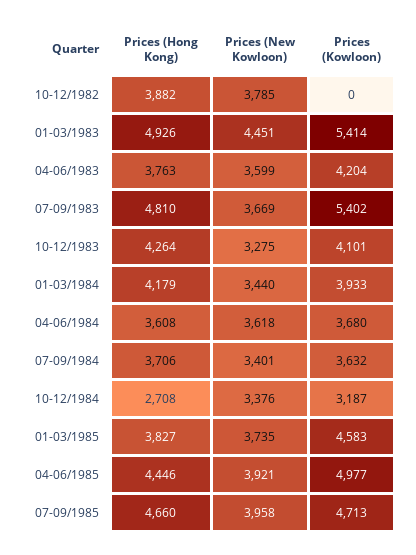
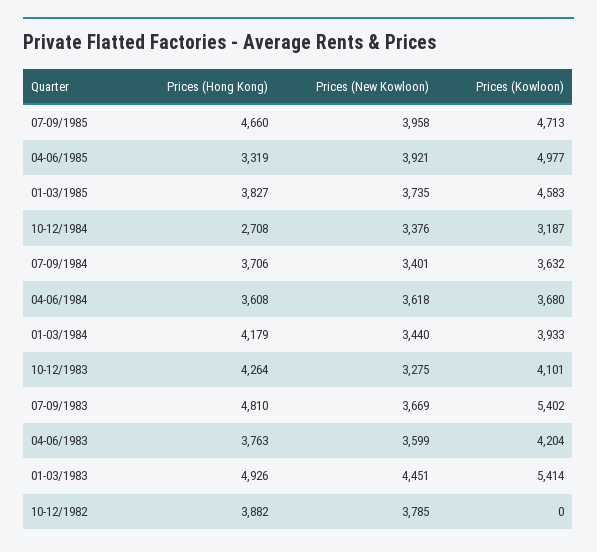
  {
    "Prices (Hong Kong)": {
      "10-12/1982": 3882,
      "01-03/1983": 4926,
      "04-06/1983": 3763,
      "07-09/1983": 4810,
      "10-12/1983": 4264,
      "01-03/1984": 4179,
      "04-06/1984": 3608,
      "07-09/1984": 3706,
      "10-12/1984": 2708,
      "01-03/1985": 3827,
-     "04-06/1985": 4446,
+     "04-06/1985": 3319,
      "07-09/1985": 4660
    },
    "Prices (New Kowloon)": {
      "10-12/1982": 3785,
      "01-03/1983": 4451,
      "04-06/1983": 3599,
      "07-09/1983": 3669,
      "10-12/1983": 3275,
      "01-03/1984": 3440,
      "04-06/1984": 3618,
      "07-09/1984": 3401,
      "10-12/1984": 3376,
      "01-03/1985": 3735,
      "04-06/1985": 3921,
      "07-09/1985": 3958
    },
    "Prices (Kowloon)": {
      "10-12/1982": 0,
      "01-03/1983": 5414,
      "04-06/1983": 4204,
      "07-09/1983": 5402,
      "10-12/1983": 4101,
      "01-03/1984": 3933,
      "04-06/1984": 3680,
      "07-09/1984": 3632,
      "10-12/1984": 3187,
      "01-03/1985": 4583,
      "04-06/1985": 4977,
      "07-09/1985": 4713
    }
  }

